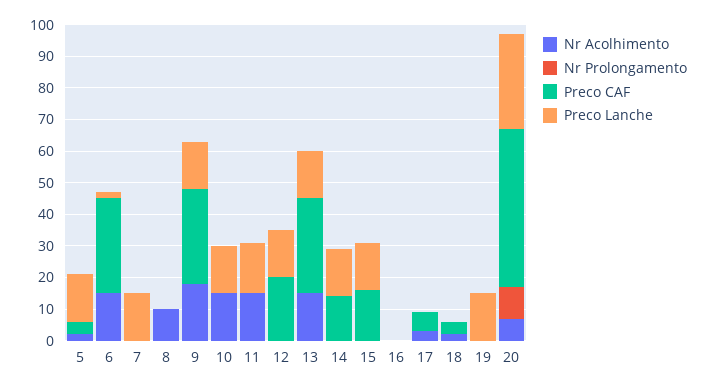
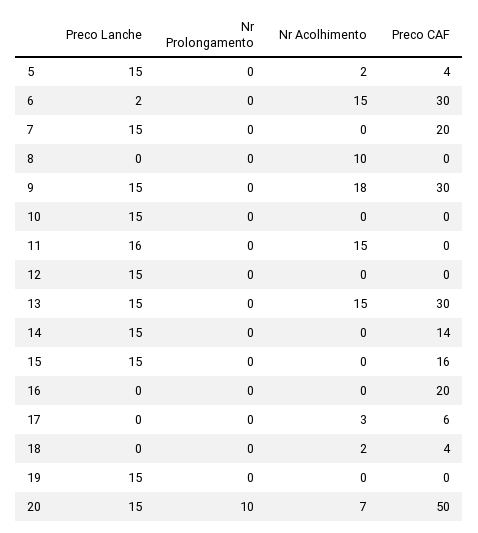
  {
    "Nr Acolhimento": {
      "5": 2,
      "6": 15,
      "7": 0,
      "8": 10,
      "9": 18,
-     "10": 15,
+     "10": 0,
      "11": 15,
      "12": 0,
      "13": 15,
      "14": 0,
      "15": 0,
      "16": 0,
      "17": 3,
      "18": 2,
      "19": 0,
      "20": 7
    },
    "Nr Prolongamento": {
      "5": 0,
      "6": 0,
      "7": 0,
      "8": 0,
      "9": 0,
      "10": 0,
      "11": 0,
      "12": 0,
      "13": 0,
      "14": 0,
      "15": 0,
      "16": 0,
      "17": 0,
      "18": 0,
      "19": 0,
      "20": 10
    },
    "Preco CAF": {
      "5": 4,
      "6": 30,
-     "7": 0,
+     "7": 20,
      "8": 0,
      "9": 30,
      "10": 0,
      "11": 0,
-     "12": 20,
+     "12": 0,
      "13": 30,
      "14": 14,
      "15": 16,
-     "16": 0,
+     "16": 20,
      "17": 6,
      "18": 4,
      "19": 0,
      "20": 50
    },
    "Preco Lanche": {
      "5": 15,
      "6": 2,
      "7": 15,
      "8": 0,
      "9": 15,
      "10": 15,
      "11": 16,
      "12": 15,
      "13": 15,
      "14": 15,
      "15": 15,
      "16": 0,
      "17": 0,
      "18": 0,
      "19": 15,
-     "20": 30
+     "20": 15
    }
  }

